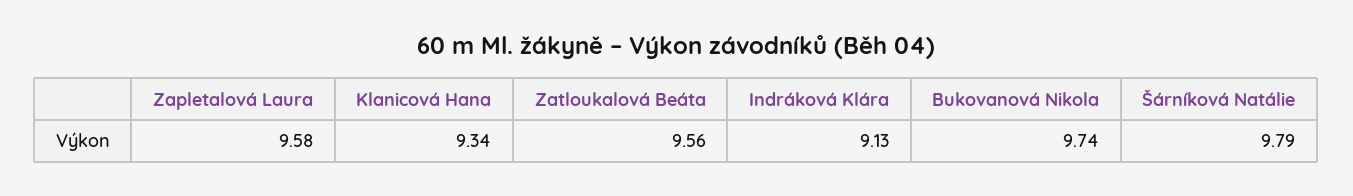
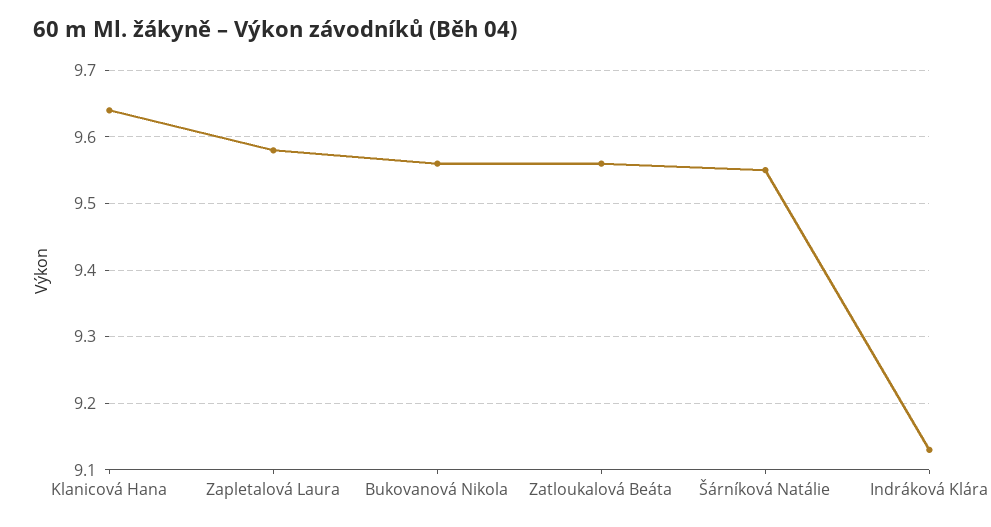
  {
    "Zapletalová Laura": 9.58,
-   "Klanicová Hana": 9.34,
+   "Klanicová Hana": 9.64,
    "Zatloukalová Beáta": 9.56,
    "Indráková Klára": 9.13,
-   "Bukovanová Nikola": 9.74,
+   "Bukovanová Nikola": 9.56,
-   "Šárníková Natálie": 9.79
+   "Šárníková Natálie": 9.55
  }

